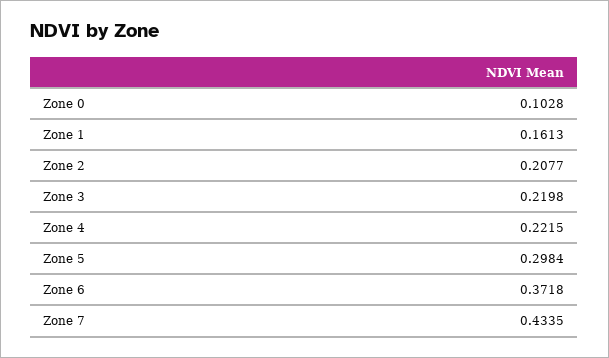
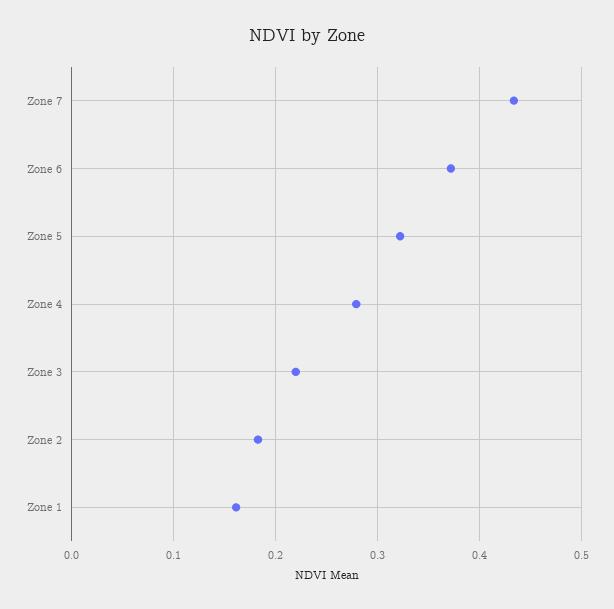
  {
-   "Zone 0": 0.1028,
    "Zone 1": 0.1613,
-   "Zone 2": 0.2077,
+   "Zone 2": 0.18,
    "Zone 3": 0.2198,
-   "Zone 4": 0.2215,
+   "Zone 4": 0.28,
-   "Zone 5": 0.2984,
+   "Zone 5": 0.32,
    "Zone 6": 0.3718,
    "Zone 7": 0.4335
  }

